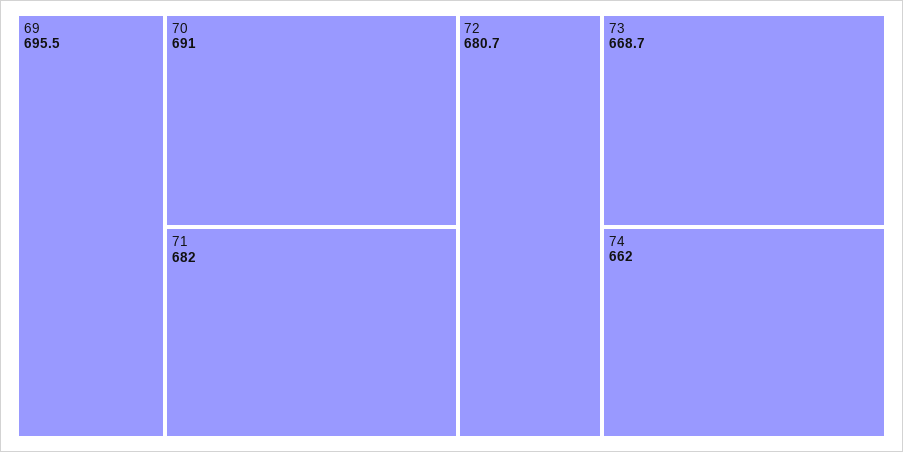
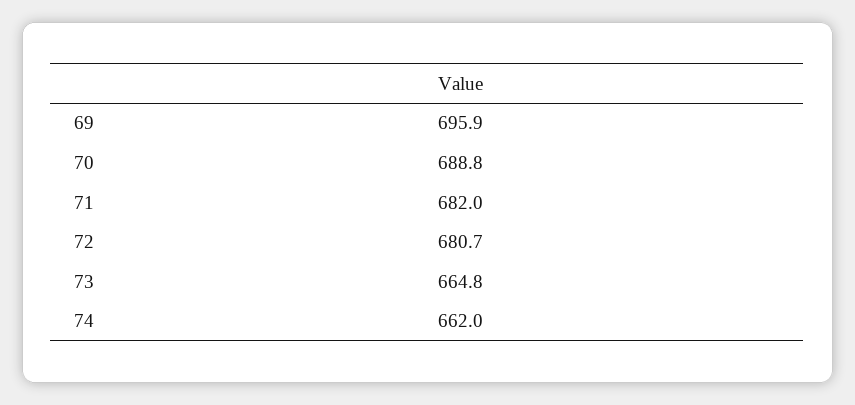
  {
-   "69": 695.5,
+   "69": 695.9,
-   "70": 691,
+   "70": 688.8,
    "71": 682,
    "72": 680.7,
-   "73": 668.7,
+   "73": 664.8,
    "74": 662
  }

